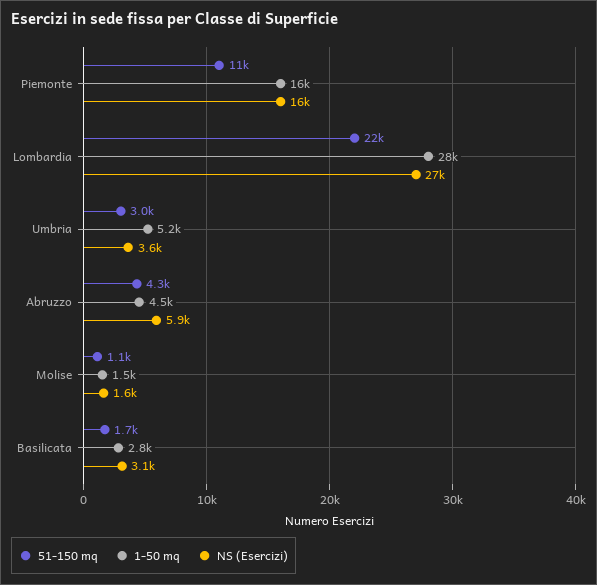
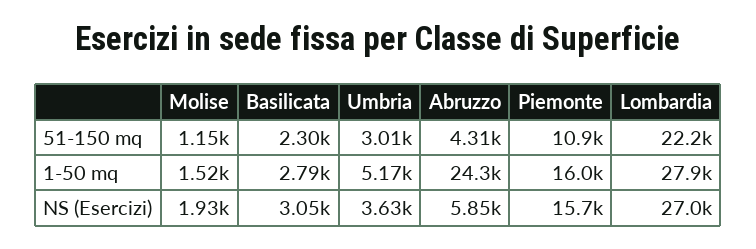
  {
    "51-150 mq": {
      "Piemonte": 10900,
      "Lombardia": 22200,
      "Umbria": 3010,
      "Abruzzo": 4310,
      "Molise": 1150,
-     "Basilicata": 1700
+     "Basilicata": 2300
    },
    "1-50 mq": {
      "Piemonte": 16000,
      "Lombardia": 27900,
      "Umbria": 5170,
-     "Abruzzo": 4500,
+     "Abruzzo": 24300,
      "Molise": 1520,
      "Basilicata": 2790
    },
    "NS (Esercizi)": {
      "Piemonte": 15700,
      "Lombardia": 27000,
      "Umbria": 3630,
      "Abruzzo": 5850,
-     "Molise": 1600,
+     "Molise": 1930,
      "Basilicata": 3050
    }
  }

